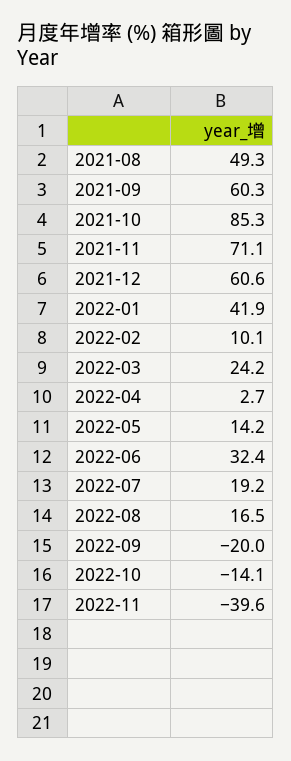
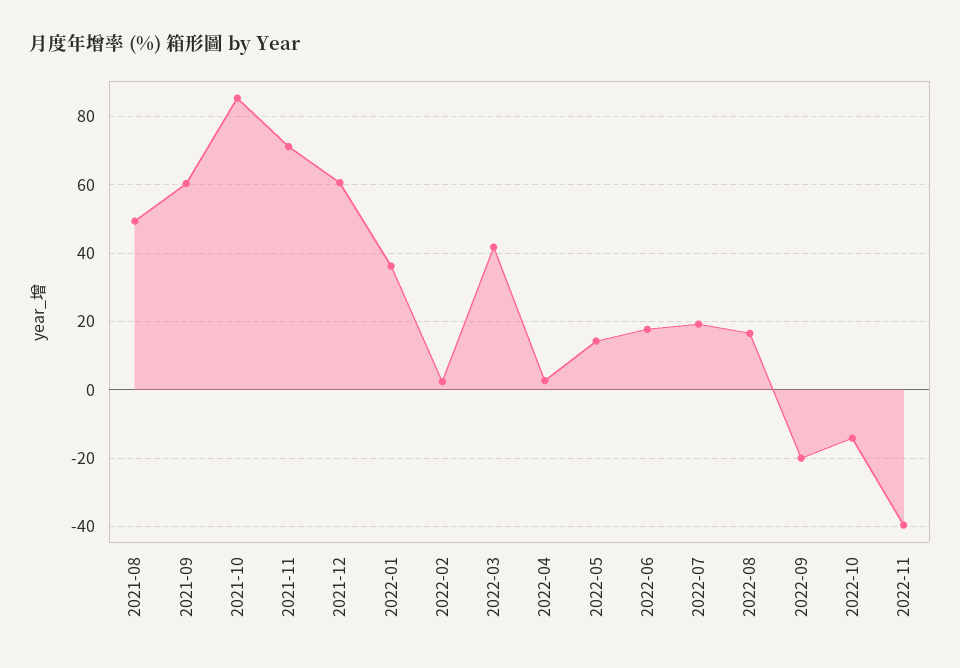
  {
    "2021-08": 49.3,
    "2021-09": 60.3,
    "2021-10": 85.3,
    "2021-11": 71.1,
    "2021-12": 60.6,
-   "2022-01": 41.9,
+   "2022-01": 36,
-   "2022-02": 10.1,
+   "2022-02": 2,
-   "2022-03": 24.2,
+   "2022-03": 42,
    "2022-04": 2.7,
    "2022-05": 14.2,
-   "2022-06": 32.4,
+   "2022-06": 18,
    "2022-07": 19.2,
    "2022-08": 16.5,
    "2022-09": -20,
    "2022-10": -14.1,
    "2022-11": -39.6
  }

